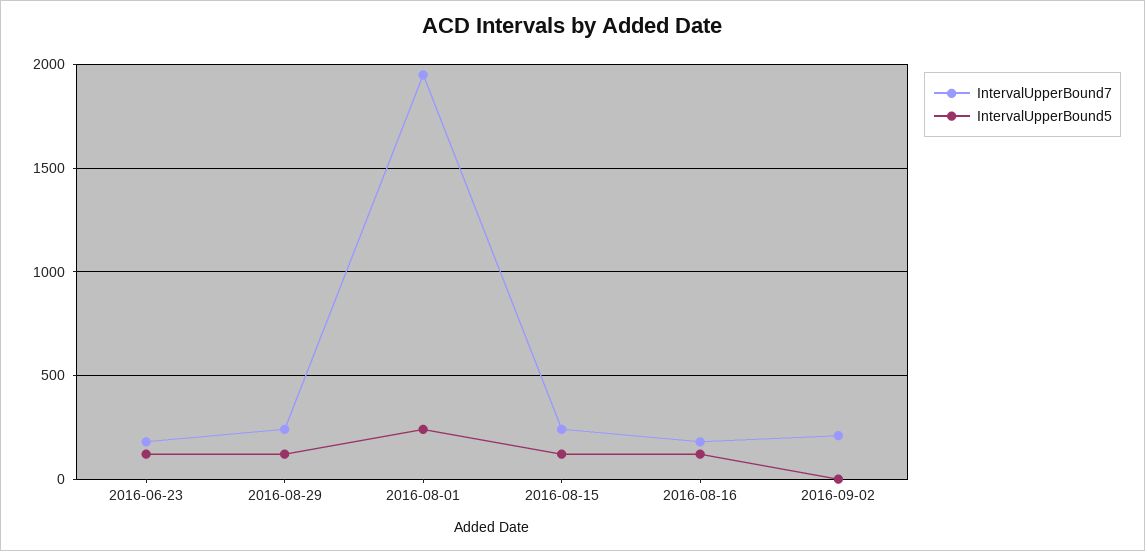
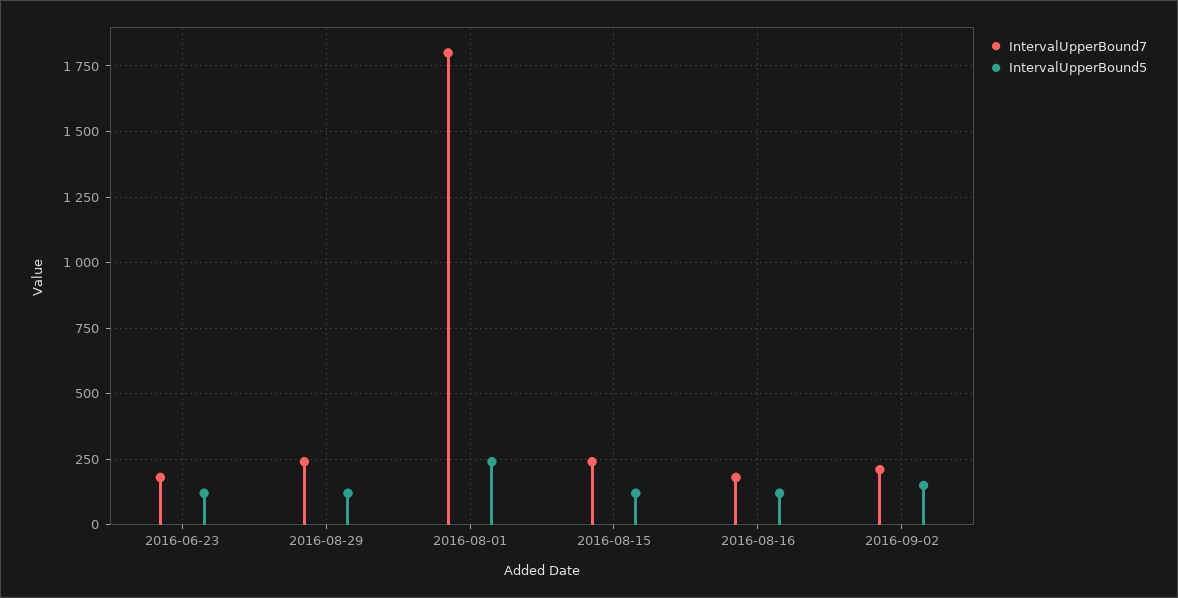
  {
    "IntervalUpperBound7": {
      "2016-06-23": 175,
      "2016-08-29": 250,
-     "2016-08-01": 1950,
+     "2016-08-01": 1800,
      "2016-08-15": 250,
      "2016-08-16": 175,
      "2016-09-02": 200
    },
    "IntervalUpperBound5": {
      "2016-06-23": 125,
      "2016-08-29": 125,
      "2016-08-01": 250,
      "2016-08-15": 125,
      "2016-08-16": 125,
-     "2016-09-02": 0
+     "2016-09-02": 150
    }
  }

